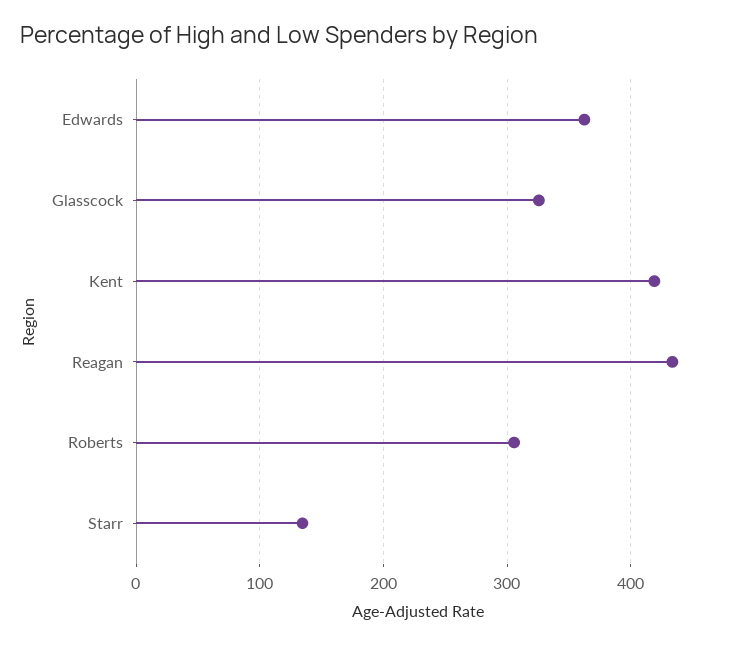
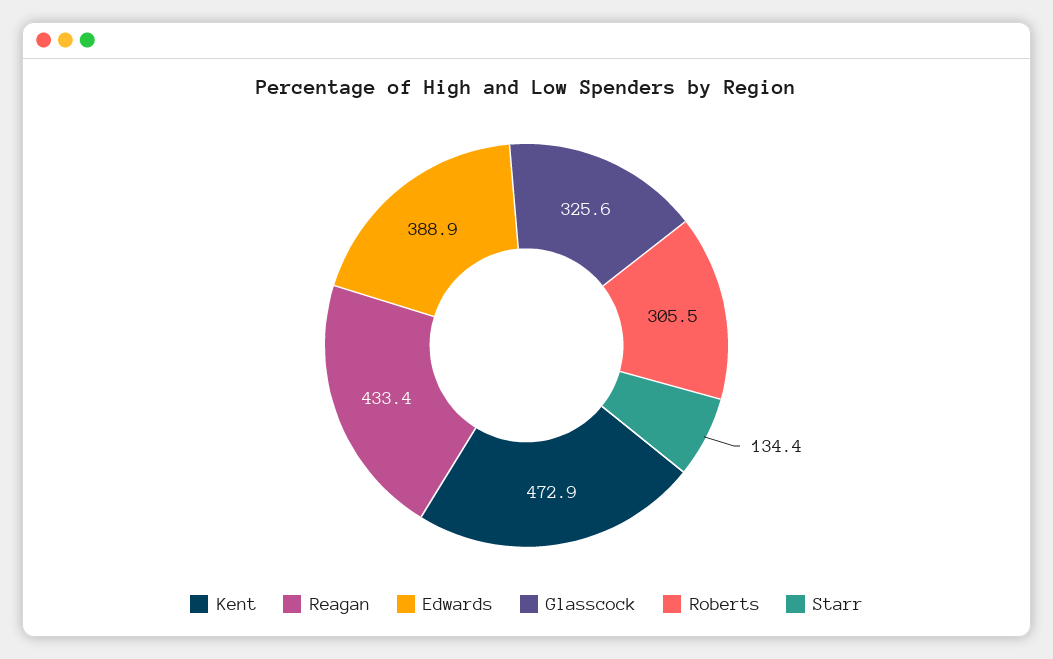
  {
-   "Edwards": 360,
+   "Edwards": 388.9,
    "Glasscock": 325.6,
-   "Kent": 420,
+   "Kent": 472.9,
    "Reagan": 433.4,
    "Roberts": 305.5,
    "Starr": 134.4
  }

